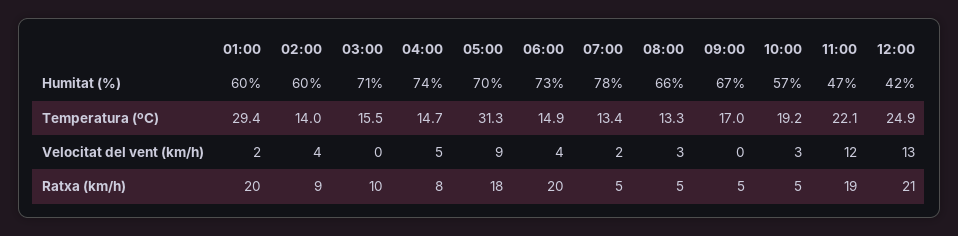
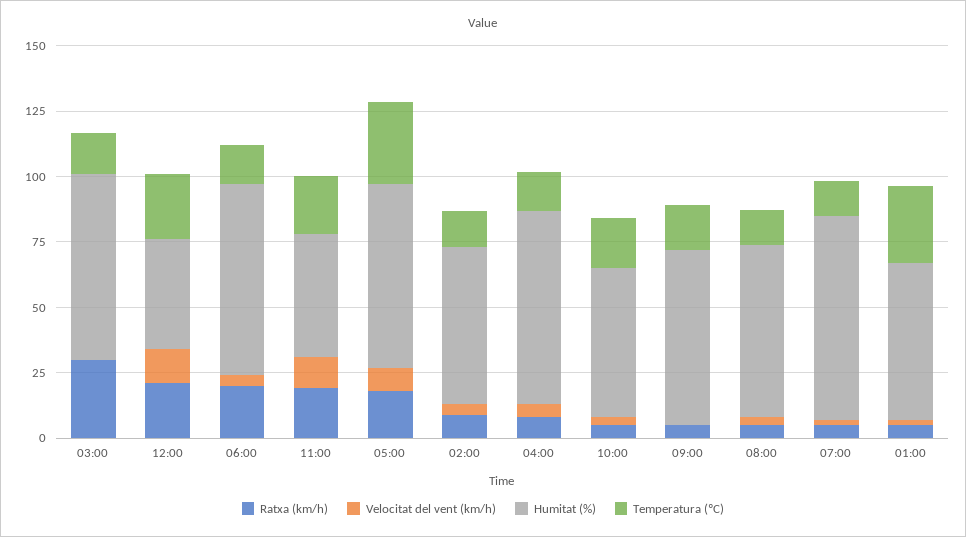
  {
    "Humitat (%)": {
      "01:00": 60,
      "02:00": 60,
      "03:00": 71,
      "04:00": 74,
      "05:00": 70,
      "06:00": 73,
      "07:00": 78,
      "08:00": 66,
      "09:00": 67,
      "10:00": 57,
      "11:00": 47,
      "12:00": 42
    },
    "Temperatura (ºC)": {
      "01:00": 29.4,
      "02:00": 14,
      "03:00": 15.5,
      "04:00": 14.7,
      "05:00": 31.3,
      "06:00": 14.9,
      "07:00": 13.4,
      "08:00": 13.3,
      "09:00": 17,
      "10:00": 19.2,
      "11:00": 22.1,
      "12:00": 24.9
    },
    "Velocitat del vent (km/h)": {
      "01:00": 2,
      "02:00": 4,
      "03:00": 0,
      "04:00": 5,
      "05:00": 9,
      "06:00": 4,
      "07:00": 2,
      "08:00": 3,
      "09:00": 0,
      "10:00": 3,
      "11:00": 12,
      "12:00": 13
    },
    "Ratxa (km/h)": {
-     "01:00": 20,
+     "01:00": 5,
      "02:00": 9,
-     "03:00": 10,
+     "03:00": 30,
      "04:00": 8,
      "05:00": 18,
      "06:00": 20,
      "07:00": 5,
      "08:00": 5,
      "09:00": 5,
      "10:00": 5,
      "11:00": 19,
      "12:00": 21
    }
  }

